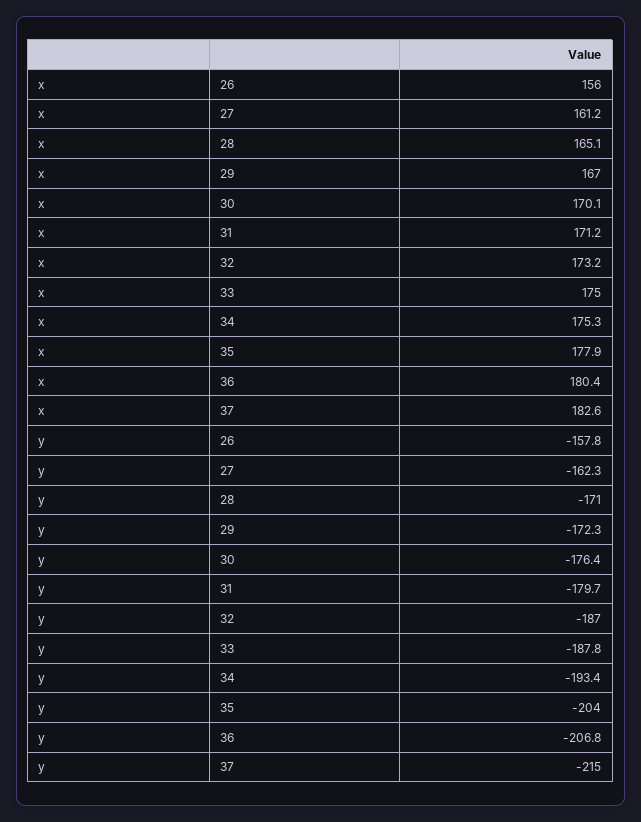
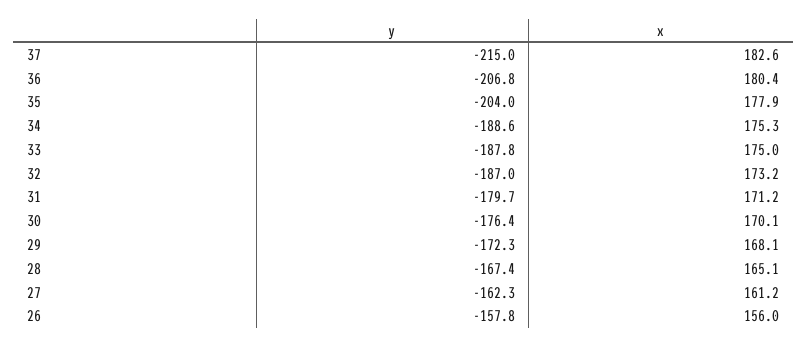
  {
    "x": {
      "26": 156,
      "27": 161.2,
      "28": 165.1,
-     "29": 167,
+     "29": 168.1,
      "30": 170.1,
      "31": 171.2,
      "32": 173.2,
      "33": 175,
      "34": 175.3,
      "35": 177.9,
      "36": 180.4,
      "37": 182.6
    },
    "y": {
      "26": -157.8,
      "27": -162.3,
-     "28": -171,
+     "28": -167.4,
      "29": -172.3,
      "30": -176.4,
      "31": -179.7,
      "32": -187,
      "33": -187.8,
-     "34": -193.4,
+     "34": -188.6,
      "35": -204,
      "36": -206.8,
      "37": -215
    }
  }

